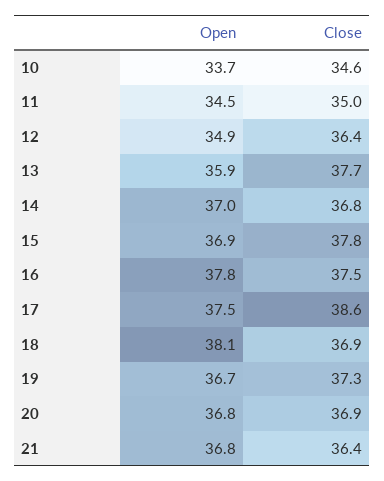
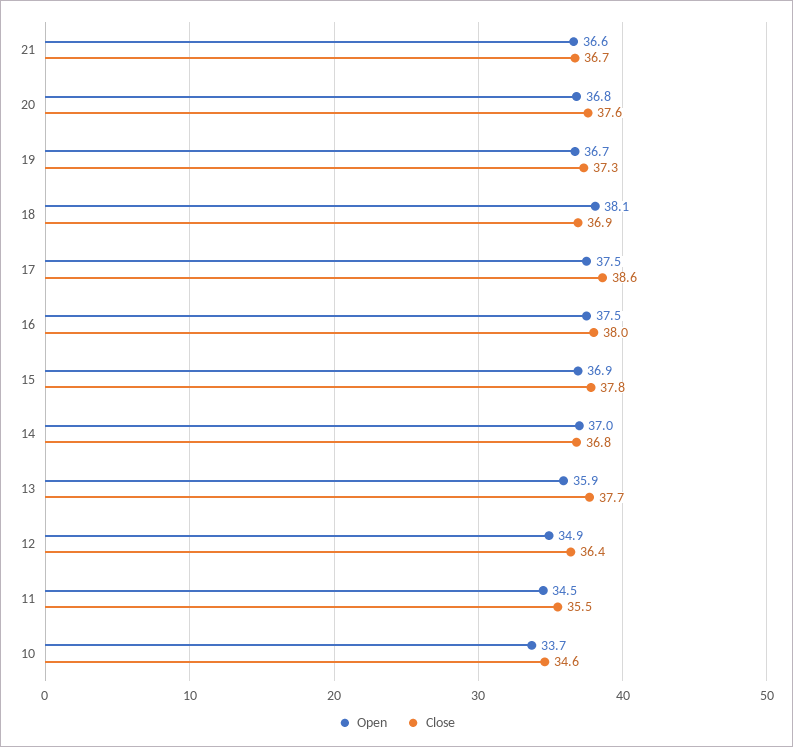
  {
    "Open": {
      "10": 33.7,
      "11": 34.5,
      "12": 34.9,
      "13": 35.9,
      "14": 37,
      "15": 36.9,
-     "16": 37.8,
+     "16": 37.5,
      "17": 37.5,
      "18": 38.1,
      "19": 36.7,
      "20": 36.8,
-     "21": 36.8
+     "21": 36.6
    },
    "Close": {
      "10": 34.6,
-     "11": 35,
+     "11": 35.5,
      "12": 36.4,
      "13": 37.7,
      "14": 36.8,
      "15": 37.8,
-     "16": 37.5,
+     "16": 38,
      "17": 38.6,
      "18": 36.9,
      "19": 37.3,
-     "20": 36.9,
+     "20": 37.6,
-     "21": 36.4
+     "21": 36.7
    }
  }

